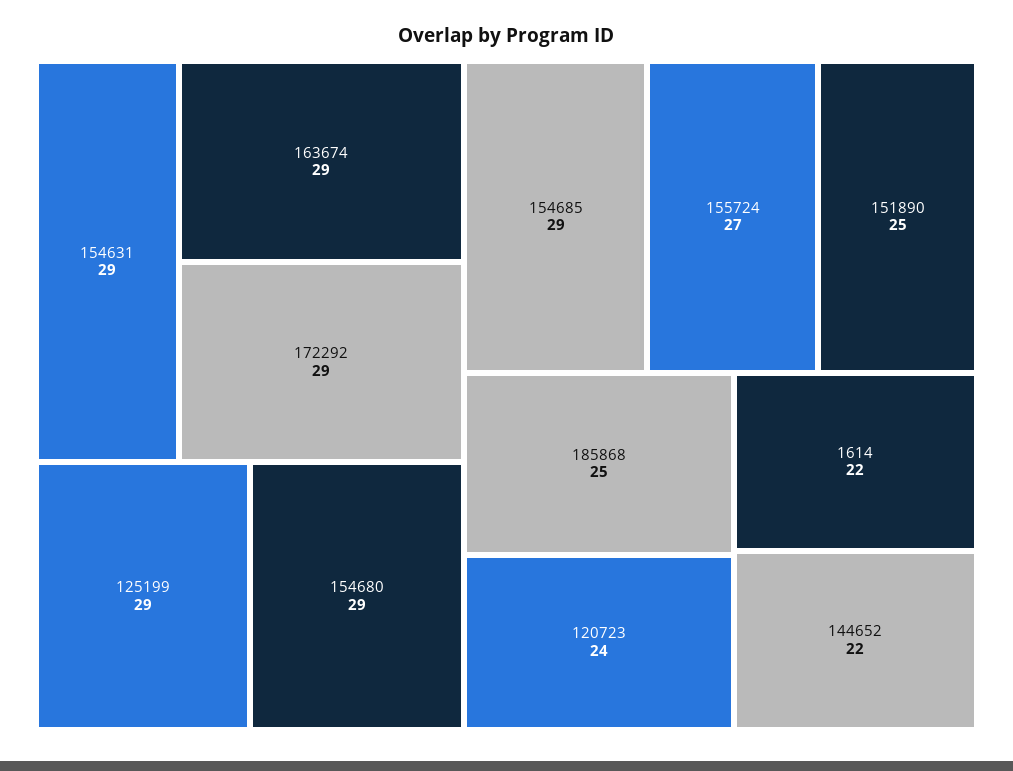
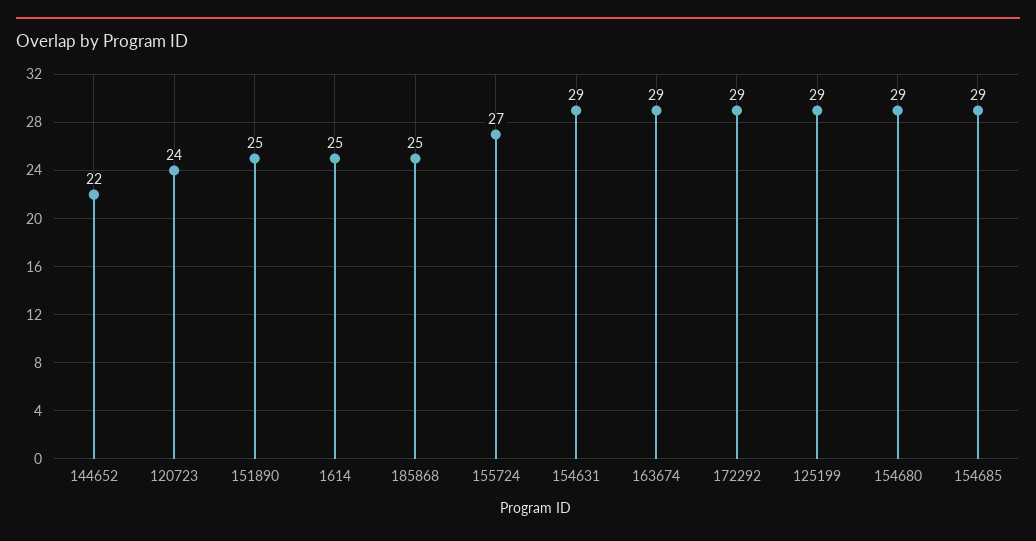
  {
    "154631": 29,
    "163674": 29,
    "172292": 29,
    "125199": 29,
    "154680": 29,
    "154685": 29,
    "155724": 27,
    "151890": 25,
    "185868": 25,
    "120723": 24,
-   "1614": 22,
+   "1614": 25,
    "144652": 22
  }

